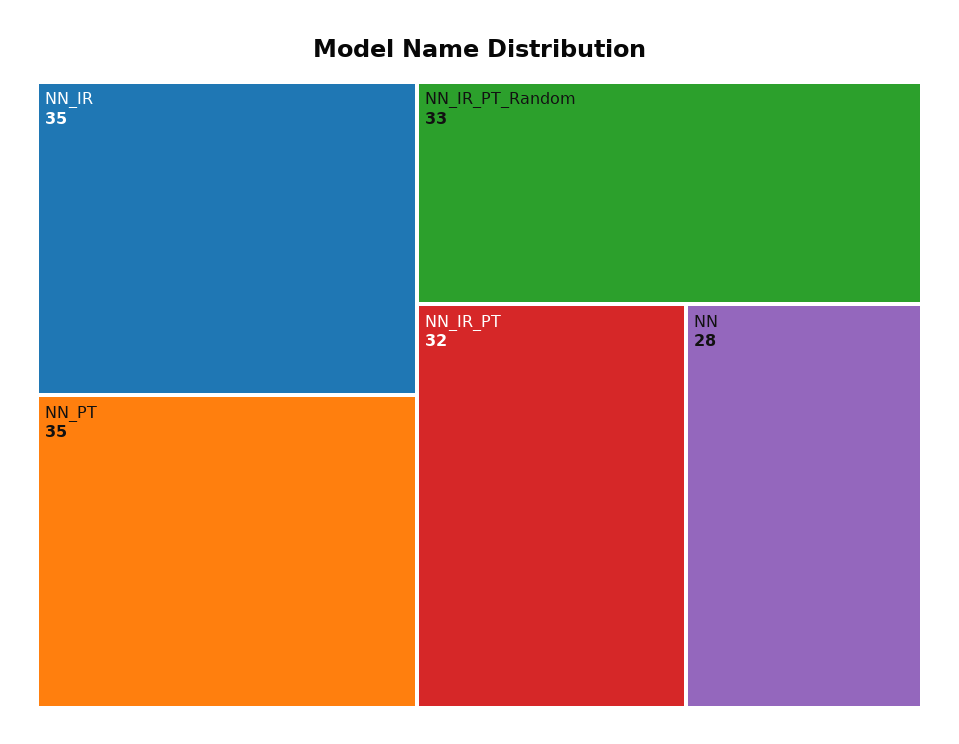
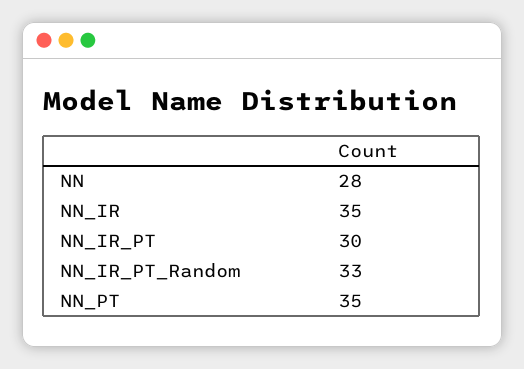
  {
    "NN_IR": 35,
    "NN_PT": 35,
    "NN_IR_PT_Random": 33,
-   "NN_IR_PT": 32,
+   "NN_IR_PT": 30,
    "NN": 28
  }

